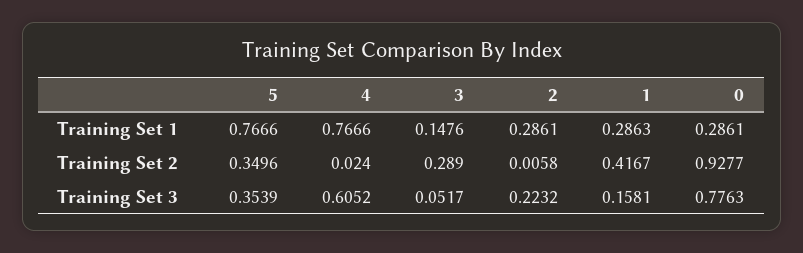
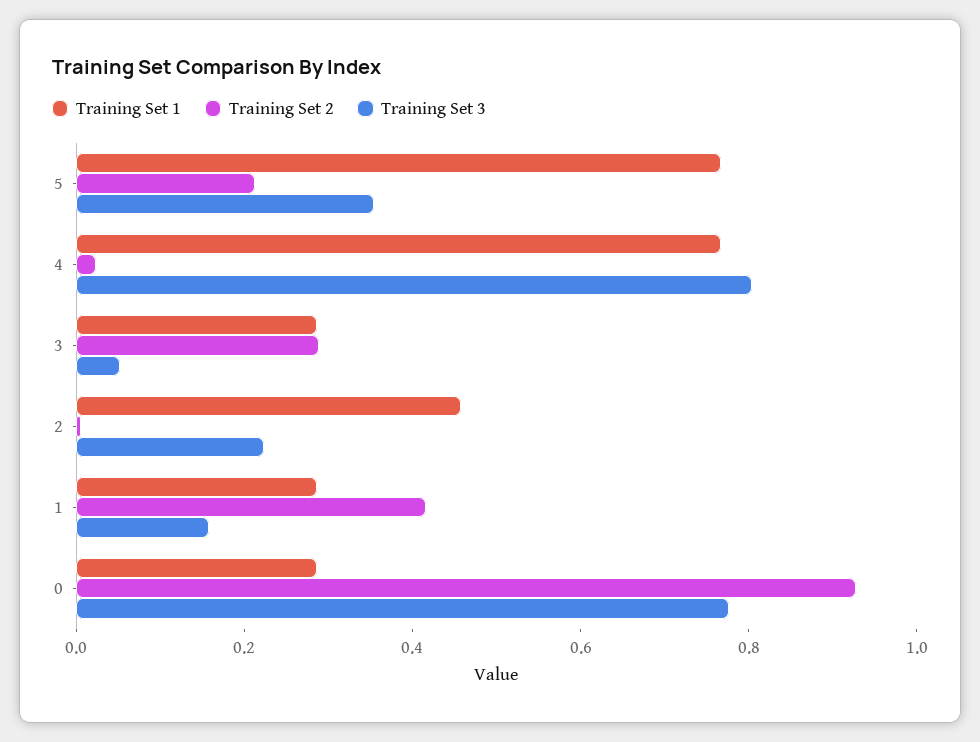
  {
    "Training Set 1": {
      "5": 0.7666,
      "4": 0.7666,
-     "3": 0.1476,
+     "3": 0.3,
-     "2": 0.2861,
+     "2": 0.45,
      "1": 0.2863,
      "0": 0.2861
    },
    "Training Set 2": {
-     "5": 0.3496,
+     "5": 0.2,
      "4": 0.024,
      "3": 0.289,
      "2": 0.0058,
      "1": 0.4167,
      "0": 0.9277
    },
    "Training Set 3": {
      "5": 0.3539,
-     "4": 0.6052,
+     "4": 0.8,
      "3": 0.0517,
      "2": 0.2232,
      "1": 0.1581,
      "0": 0.7763
    }
  }

